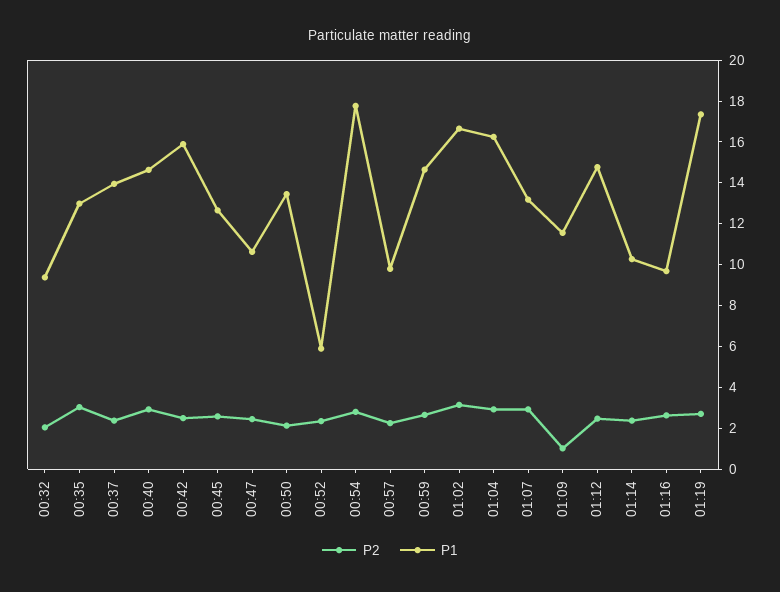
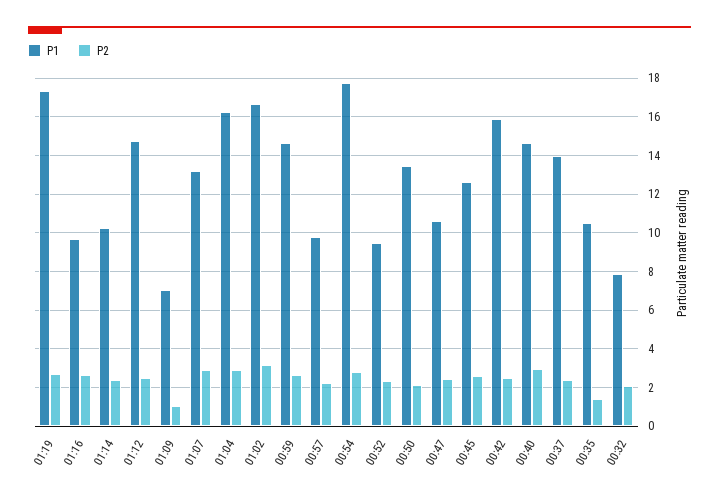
  {
    "P2": {
      "00:32": 2,
-     "00:35": 3,
+     "00:35": 1.5,
      "00:37": 2.5,
      "00:40": 3,
      "00:42": 2.5,
      "00:45": 2.5,
      "00:47": 2.5,
      "00:50": 2,
      "00:52": 2.5,
      "00:54": 3,
      "00:57": 2.5,
      "00:59": 2.5,
      "01:02": 3,
      "01:04": 3,
      "01:07": 3,
      "01:09": 1,
      "01:12": 2.5,
      "01:14": 2.5,
      "01:16": 2.5,
      "01:19": 2.5
    },
    "P1": {
-     "00:32": 9.5,
+     "00:32": 8,
-     "00:35": 13,
+     "00:35": 10.5,
      "00:37": 14,
      "00:40": 14.5,
      "00:42": 16,
      "00:45": 12.5,
      "00:47": 10.5,
      "00:50": 13.5,
-     "00:52": 6,
+     "00:52": 9.5,
      "00:54": 18,
      "00:57": 10,
      "00:59": 14.5,
      "01:02": 16.5,
      "01:04": 16.5,
      "01:07": 13,
-     "01:09": 11.5,
+     "01:09": 7,
      "01:12": 15,
      "01:14": 10.5,
      "01:16": 9.5,
      "01:19": 17.5
    }
  }

